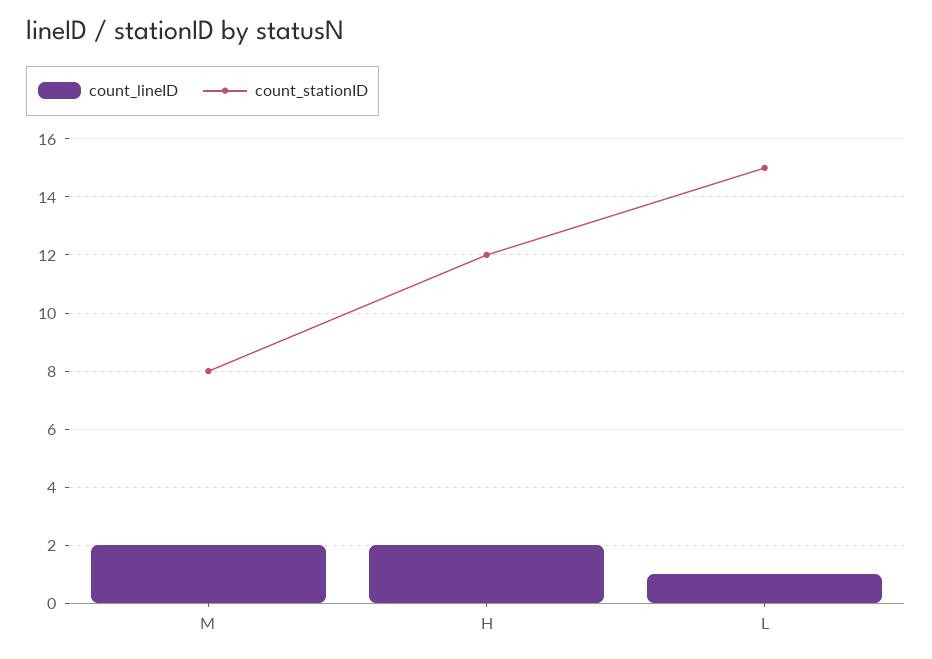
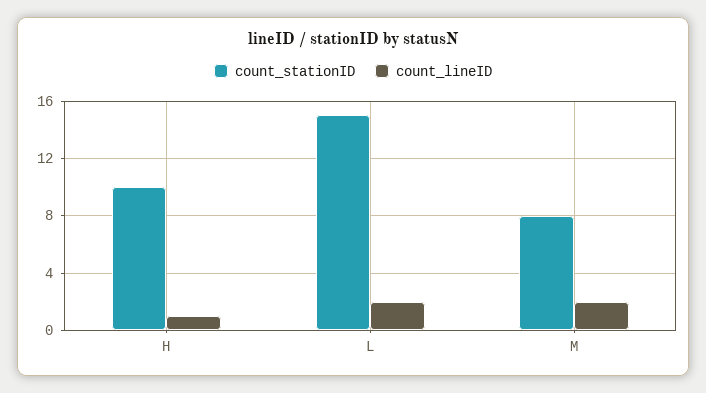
  {
    "count_lineID": {
      "M": 2,
-     "H": 2,
+     "H": 1,
-     "L": 1
+     "L": 2
    },
    "count_stationID": {
      "M": 8,
-     "H": 12,
+     "H": 10,
      "L": 15
    }
  }

